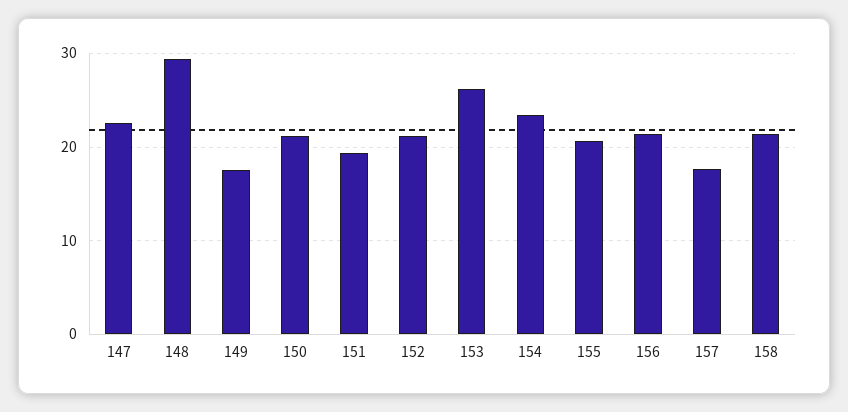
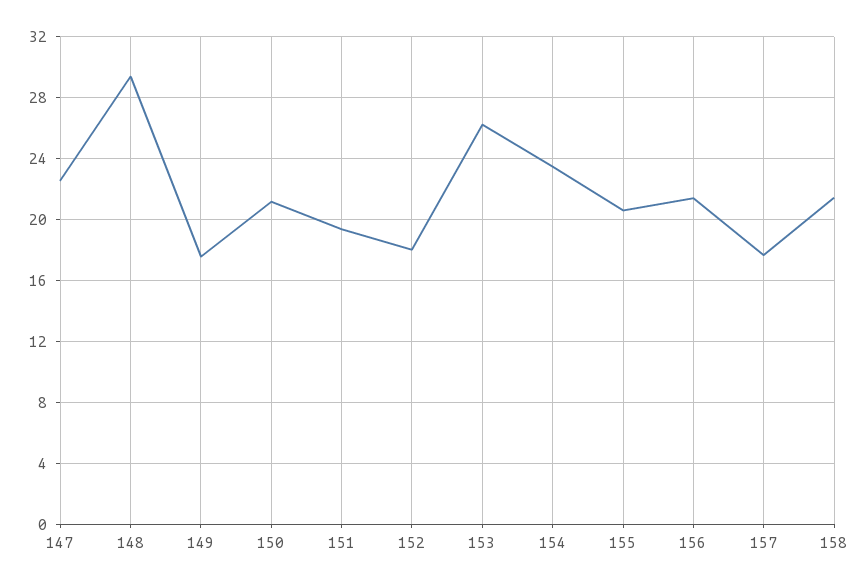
  {
    "147": 22.5,
    "148": 29.5,
    "149": 17.5,
    "150": 21,
    "151": 19.5,
-   "152": 21,
+   "152": 18,
    "153": 26,
    "154": 23.5,
    "155": 20.5,
    "156": 21.5,
    "157": 17.5,
    "158": 21.5
  }

